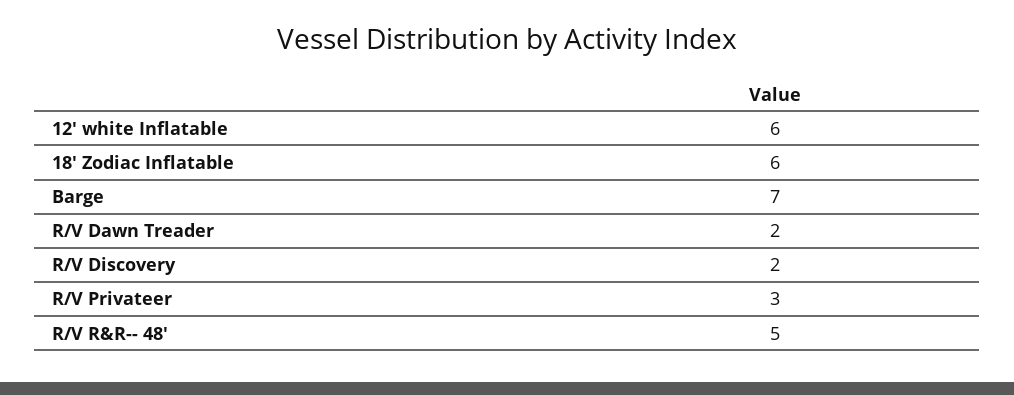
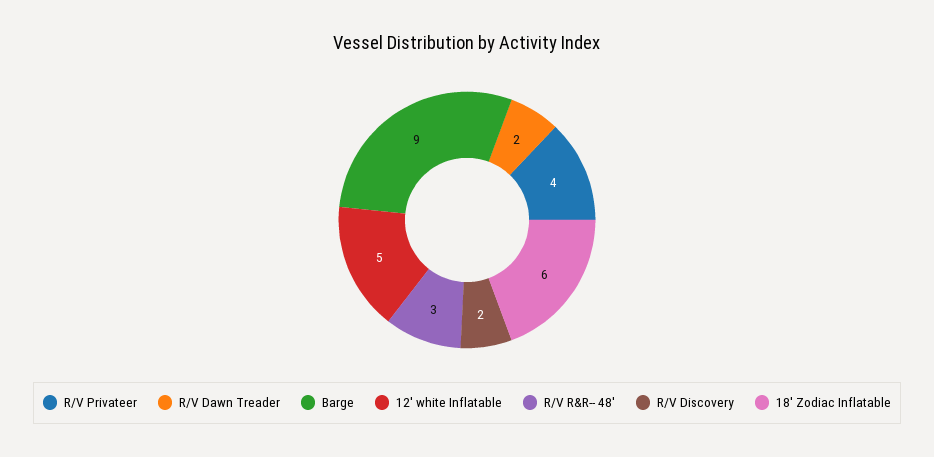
  {
-   "12' white Inflatable": 6,
+   "12' white Inflatable": 5,
    "18' Zodiac Inflatable": 6,
-   "Barge": 7,
+   "Barge": 9,
    "R/V Dawn Treader": 2,
    "R/V Discovery": 2,
-   "R/V Privateer": 3,
+   "R/V Privateer": 4,
-   "R/V R&R-- 48'": 5
+   "R/V R&R-- 48'": 3
  }

